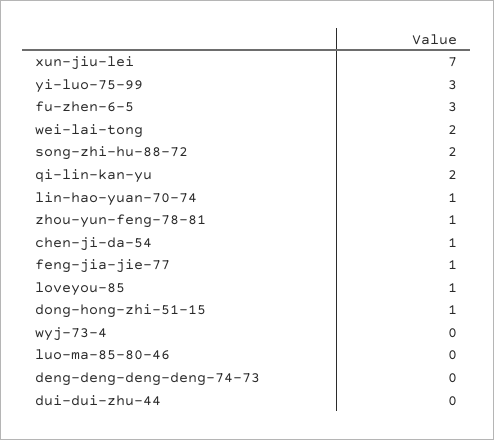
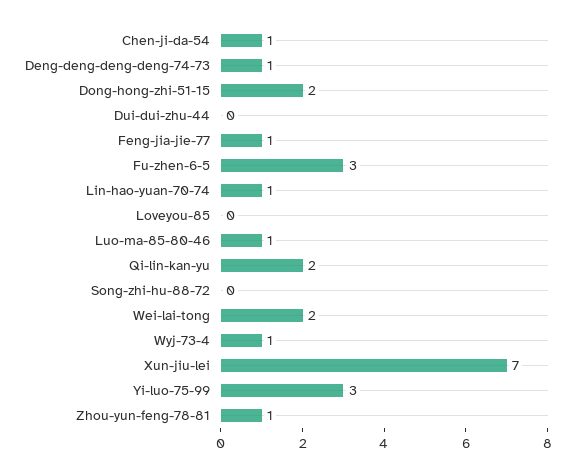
  {
    "xun-jiu-lei": 7,
    "yi-luo-75-99": 3,
    "fu-zhen-6-5": 3,
    "wei-lai-tong": 2,
-   "song-zhi-hu-88-72": 2,
+   "song-zhi-hu-88-72": 0,
    "qi-lin-kan-yu": 2,
    "lin-hao-yuan-70-74": 1,
    "zhou-yun-feng-78-81": 1,
    "chen-ji-da-54": 1,
    "feng-jia-jie-77": 1,
-   "loveyou-85": 1,
+   "loveyou-85": 0,
-   "dong-hong-zhi-51-15": 1,
+   "dong-hong-zhi-51-15": 2,
-   "wyj-73-4": 0,
+   "wyj-73-4": 1,
-   "luo-ma-85-80-46": 0,
+   "luo-ma-85-80-46": 1,
-   "deng-deng-deng-deng-74-73": 0,
+   "deng-deng-deng-deng-74-73": 1,
    "dui-dui-zhu-44": 0
  }

